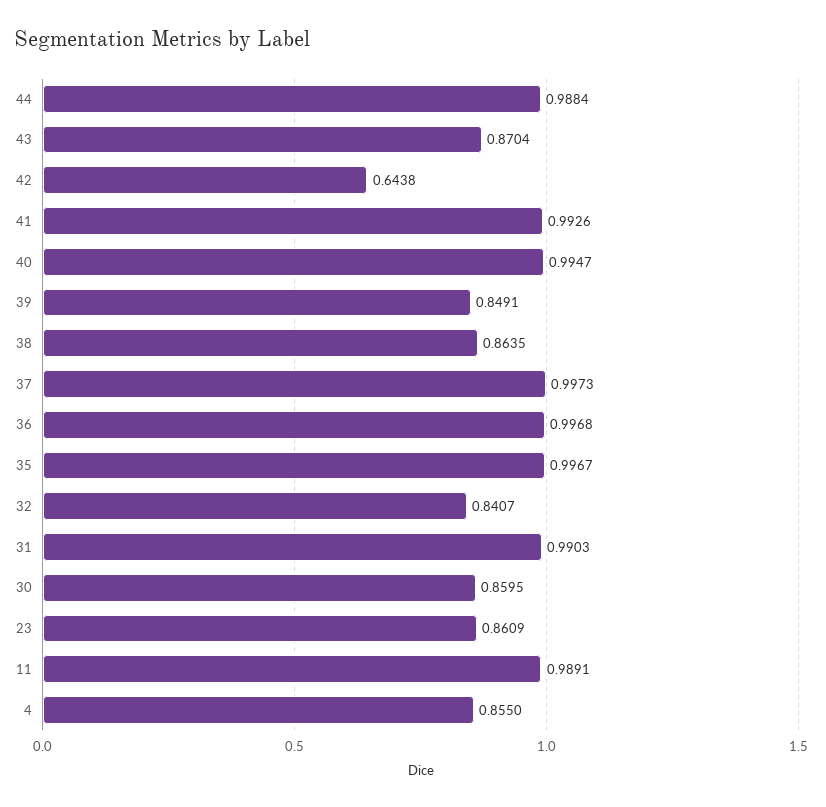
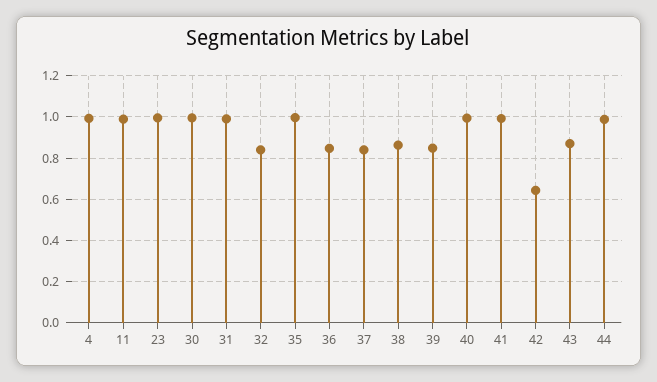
  {
    "44": 0.9884,
    "43": 0.8704,
    "42": 0.6438,
    "41": 0.9926,
    "40": 0.9947,
    "39": 0.8491,
    "38": 0.8635,
-   "37": 0.9973,
+   "37": 0.85,
-   "36": 0.9968,
+   "36": 0.85,
    "35": 0.9967,
    "32": 0.8407,
    "31": 0.9903,
-   "30": 0.8595,
+   "30": 1,
-   "23": 0.8609,
+   "23": 1,
    "11": 0.9891,
-   "4": 0.855
+   "4": 1
  }

